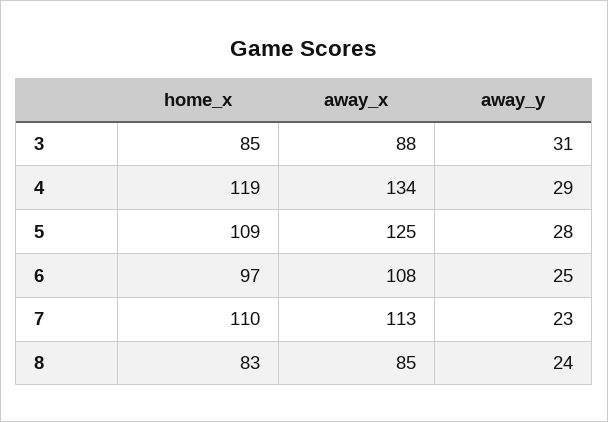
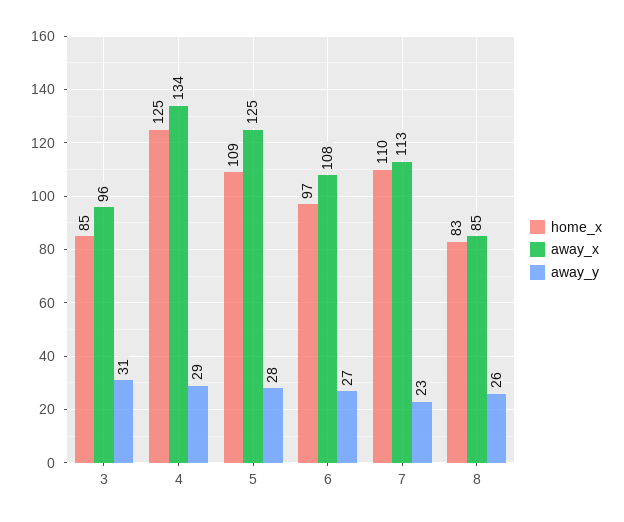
  {
    "home_x": {
      "3": 85,
-     "4": 119,
+     "4": 125,
      "5": 109,
      "6": 97,
      "7": 110,
      "8": 83
    },
    "away_x": {
-     "3": 88,
+     "3": 96,
      "4": 134,
      "5": 125,
      "6": 108,
      "7": 113,
      "8": 85
    },
    "away_y": {
      "3": 31,
      "4": 29,
      "5": 28,
-     "6": 25,
+     "6": 27,
      "7": 23,
-     "8": 24
+     "8": 26
    }
  }

